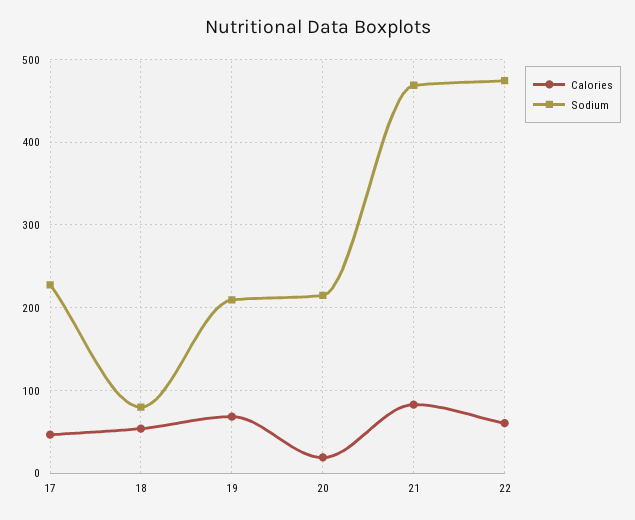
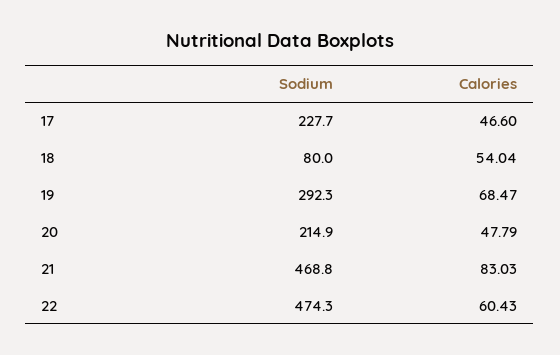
  {
    "Calories": {
      "17": 46.6,
      "18": 54.04,
      "19": 68.47,
-     "20": 20,
+     "20": 47.79,
      "21": 83.03,
      "22": 60.43
    },
    "Sodium": {
      "17": 227.7,
      "18": 80,
-     "19": 210,
+     "19": 292.3,
      "20": 214.9,
      "21": 468.8,
      "22": 474.3
    }
  }

